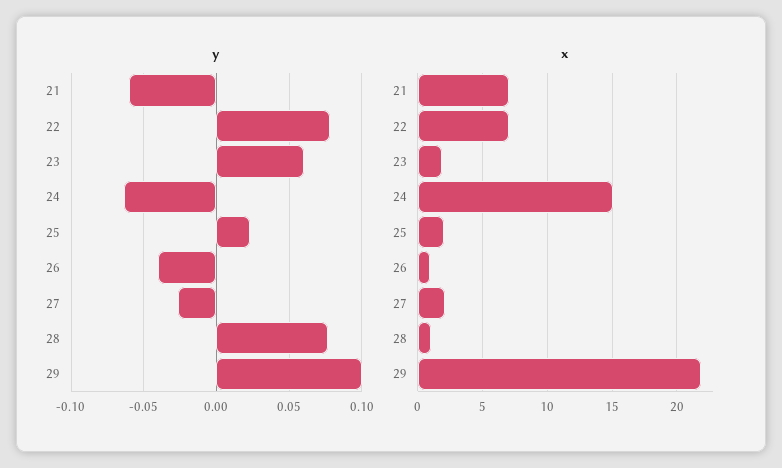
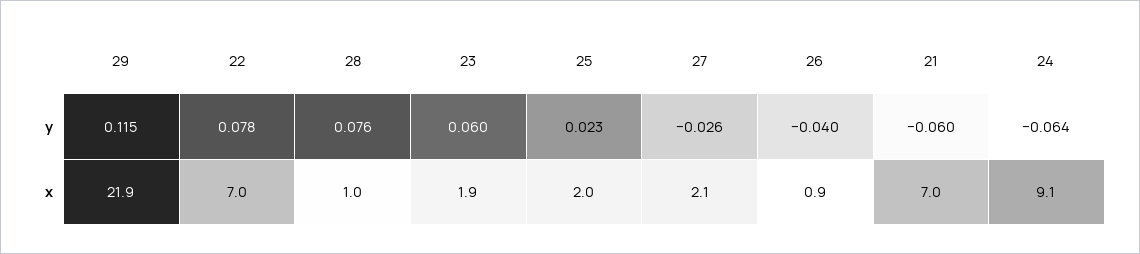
  {
    "y": {
      "21": -0.06,
      "22": 0.078,
      "23": 0.06,
      "24": -0.064,
      "25": 0.023,
      "26": -0.04,
      "27": -0.026,
      "28": 0.076,
-     "29": 0.1
+     "29": 0.115
    },
    "x": {
      "21": 7,
      "22": 7,
      "23": 1.9,
-     "24": 15,
+     "24": 9.1,
      "25": 2,
      "26": 0.9,
      "27": 2.1,
      "28": 1,
      "29": 21.9
    }
  }

